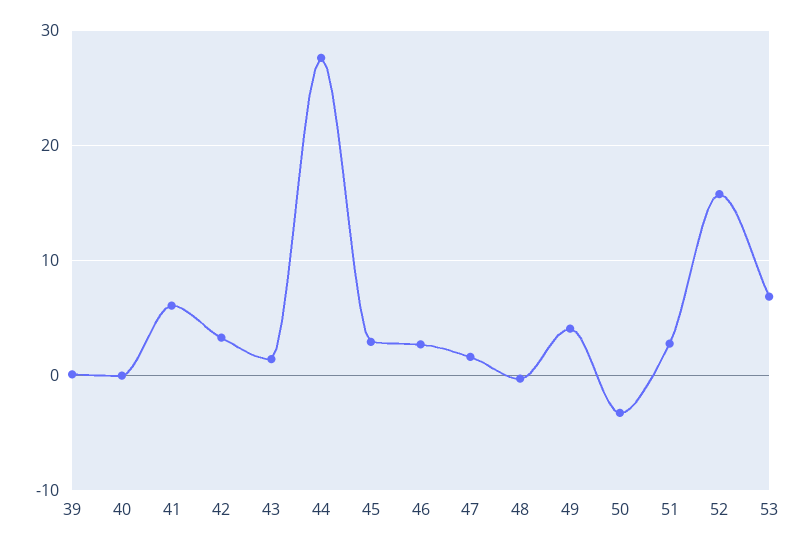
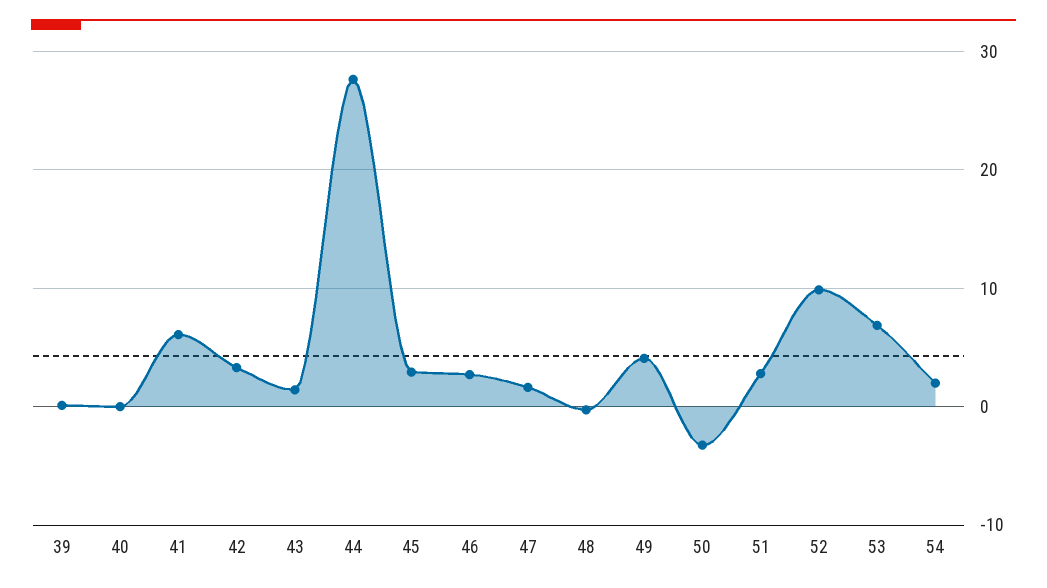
  {
    "39": 0,
    "40": 0,
    "41": 6,
    "42": 3,
    "43": 1,
    "44": 28,
    "45": 3,
    "46": 3,
    "47": 2,
    "48": 0,
    "49": 4,
    "50": -3,
    "51": 3,
-   "52": 16,
+   "52": 10,
-   "53": 7
+   "53": 7,
+   "54": 2
  }

